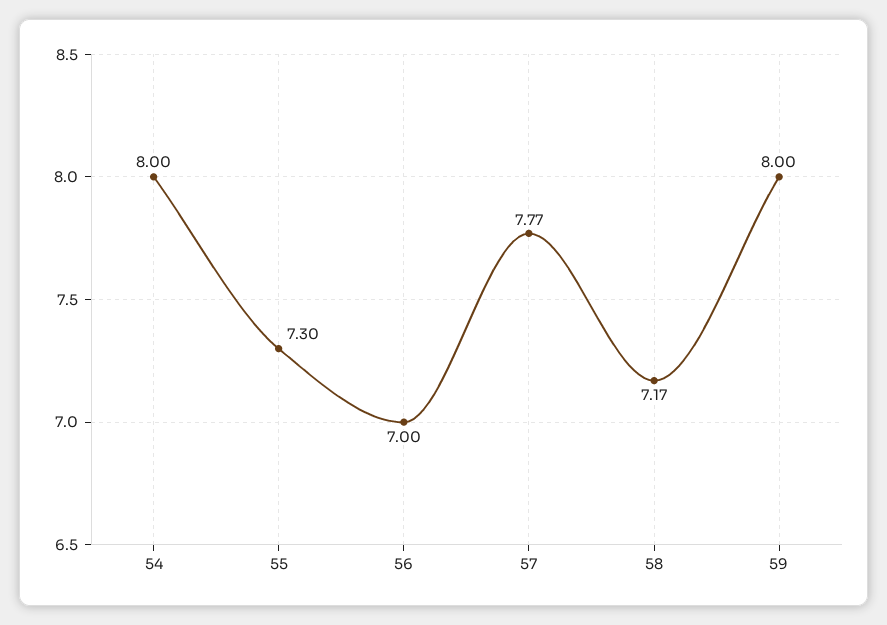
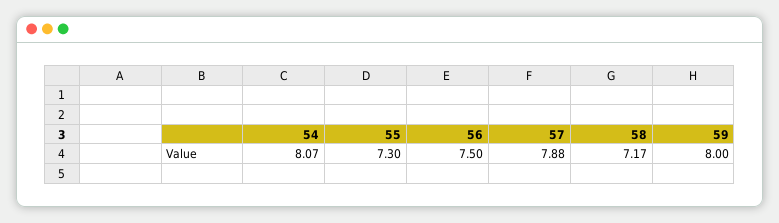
  {
-   "54": 8,
+   "54": 8.07,
    "55": 7.3,
-   "56": 7,
+   "56": 7.5,
-   "57": 7.77,
+   "57": 7.88,
    "58": 7.17,
    "59": 8
  }

